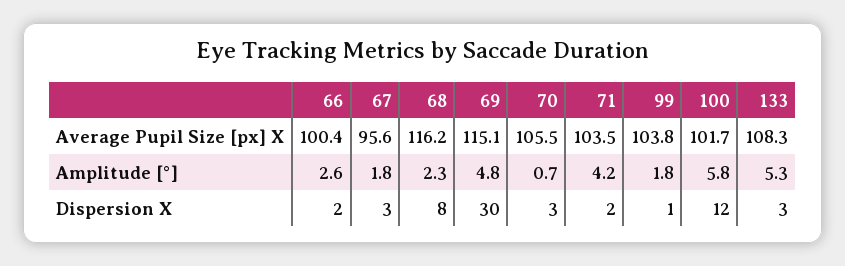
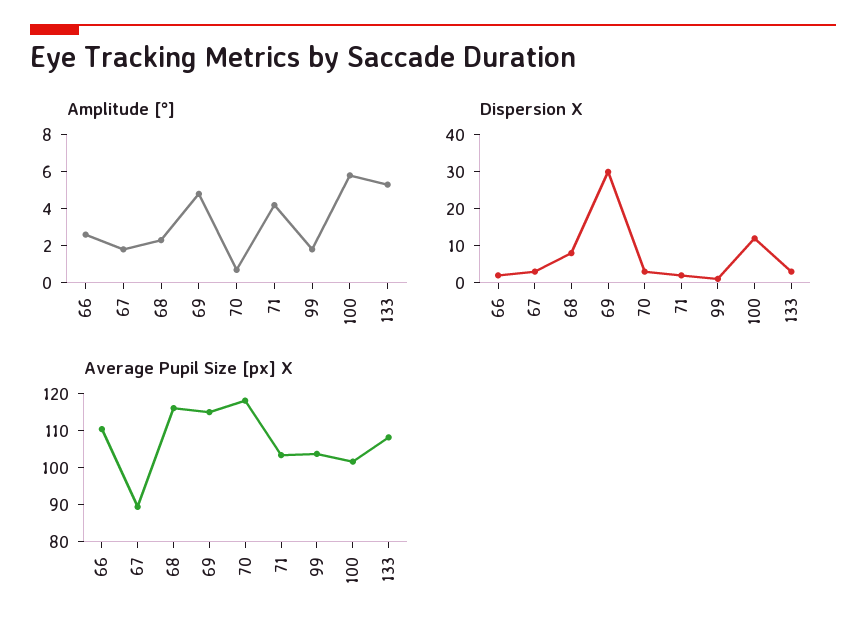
  {
    "Average Pupil Size [px] X": {
-     "66": 100.4,
+     "66": 110,
-     "67": 95.6,
+     "67": 90,
      "68": 116.2,
      "69": 115.1,
-     "70": 105.5,
+     "70": 117.5,
      "71": 103.5,
      "99": 103.8,
      "100": 101.7,
      "133": 108.3
    },
    "Amplitude [°]": {
      "66": 2.6,
      "67": 1.8,
      "68": 2.3,
      "69": 4.8,
      "70": 0.7,
      "71": 4.2,
      "99": 1.8,
      "100": 5.8,
      "133": 5.3
    },
    "Dispersion X": {
      "66": 2,
      "67": 3,
      "68": 8,
      "69": 30,
      "70": 3,
      "71": 2,
      "99": 1,
      "100": 12,
      "133": 3
    }
  }

